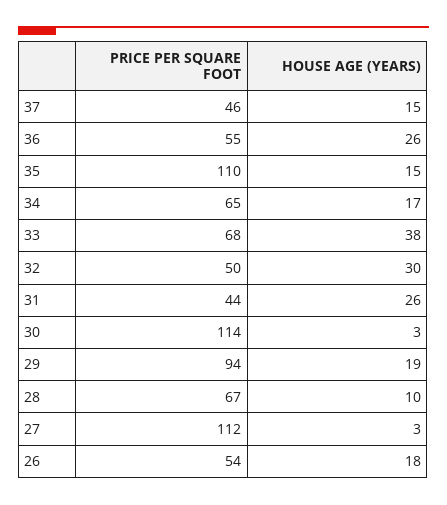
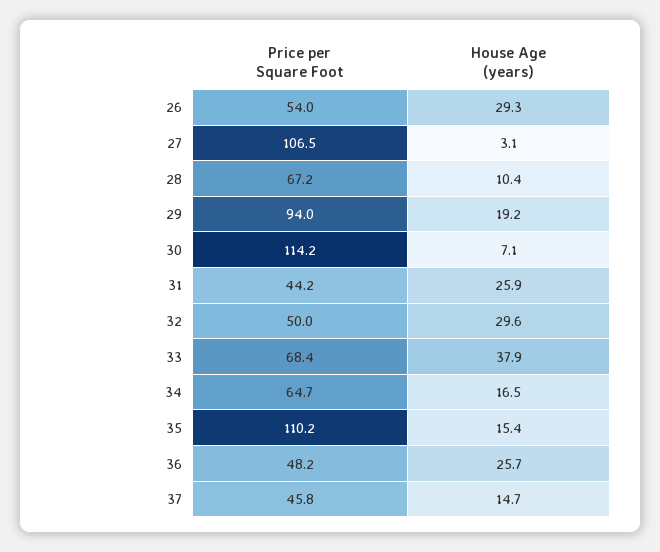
  {
    "PRICE PER SQUARE FOOT": {
      "37": 45.8,
-     "36": 55,
+     "36": 48.2,
      "35": 110.2,
      "34": 64.7,
      "33": 68.4,
      "32": 50,
      "31": 44.2,
      "30": 114.2,
      "29": 94,
      "28": 67.2,
-     "27": 112,
+     "27": 106.5,
      "26": 54
    },
    "HOUSE AGE (YEARS)": {
      "37": 14.7,
      "36": 25.7,
      "35": 15.4,
      "34": 16.5,
      "33": 37.9,
      "32": 29.6,
      "31": 25.9,
-     "30": 3,
+     "30": 7.1,
      "29": 19.2,
      "28": 10.4,
      "27": 3.1,
-     "26": 18
+     "26": 29.3
    }
  }

